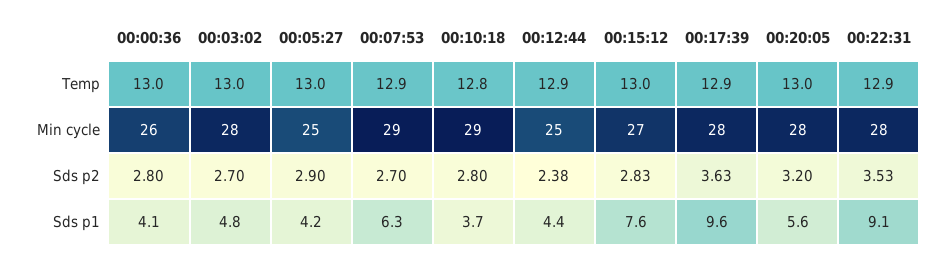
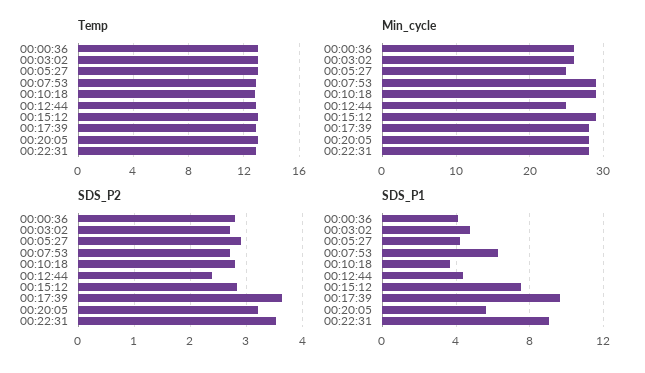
  {
    "Temp": {
      "00:00:36": 13,
      "00:03:02": 13,
      "00:05:27": 13,
      "00:07:53": 12.9,
      "00:10:18": 12.8,
      "00:12:44": 12.9,
      "00:15:12": 13,
      "00:17:39": 12.9,
      "00:20:05": 13,
      "00:22:31": 12.9
    },
    "Min cycle": {
      "00:00:36": 26,
-     "00:03:02": 28,
+     "00:03:02": 26,
      "00:05:27": 25,
      "00:07:53": 29,
      "00:10:18": 29,
      "00:12:44": 25,
-     "00:15:12": 27,
+     "00:15:12": 29,
      "00:17:39": 28,
      "00:20:05": 28,
      "00:22:31": 28
    },
    "Sds p2": {
      "00:00:36": 2.8,
      "00:03:02": 2.7,
      "00:05:27": 2.9,
      "00:07:53": 2.7,
      "00:10:18": 2.8,
      "00:12:44": 2.38,
      "00:15:12": 2.83,
      "00:17:39": 3.63,
      "00:20:05": 3.2,
      "00:22:31": 3.53
    },
    "Sds p1": {
      "00:00:36": 4.1,
      "00:03:02": 4.8,
      "00:05:27": 4.2,
      "00:07:53": 6.3,
      "00:10:18": 3.7,
      "00:12:44": 4.4,
      "00:15:12": 7.6,
      "00:17:39": 9.6,
      "00:20:05": 5.6,
      "00:22:31": 9.1
    }
  }

